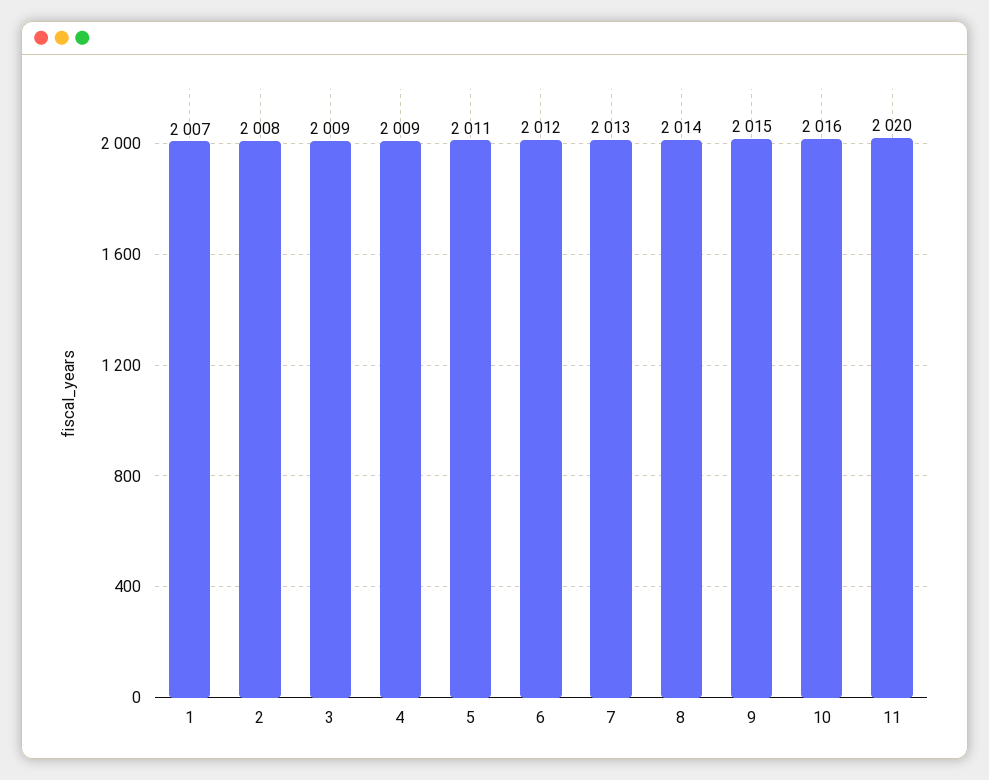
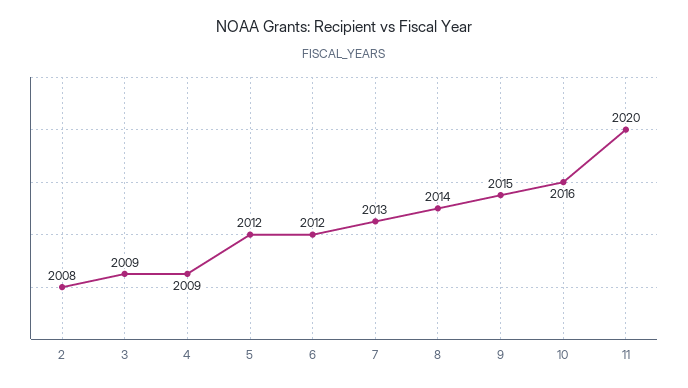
  {
-   "1": 2007,
    "2": 2008,
    "3": 2009,
    "4": 2009,
-   "5": 2011,
+   "5": 2012,
    "6": 2012,
    "7": 2013,
    "8": 2014,
    "9": 2015,
    "10": 2016,
    "11": 2020
  }

